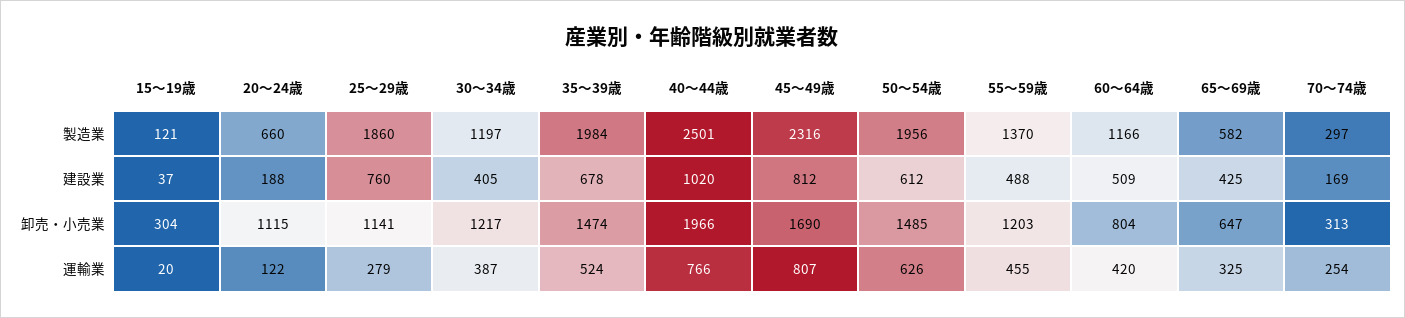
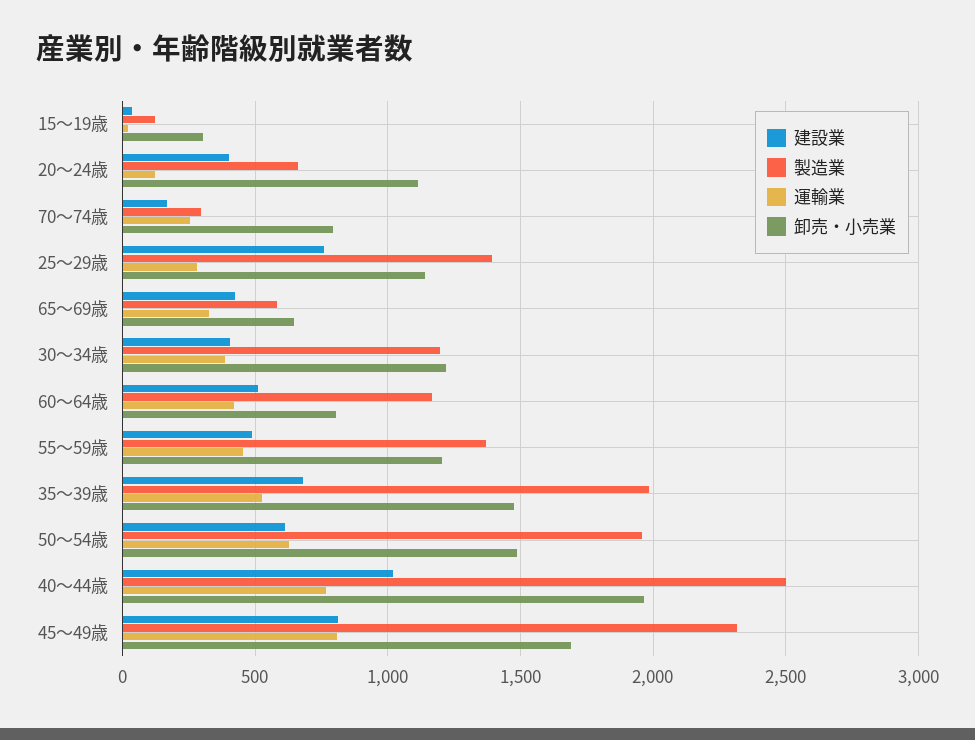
  {
    "製造業": {
      "15～19歳": 121,
      "20～24歳": 660,
-     "25～29歳": 1860,
+     "25～29歳": 1400,
      "30～34歳": 1197,
      "35～39歳": 1984,
      "40～44歳": 2501,
      "45～49歳": 2316,
      "50～54歳": 1956,
      "55～59歳": 1370,
      "60～64歳": 1166,
      "65～69歳": 582,
      "70～74歳": 297
    },
    "建設業": {
      "15～19歳": 37,
-     "20～24歳": 188,
+     "20～24歳": 400,
      "25～29歳": 760,
      "30～34歳": 405,
      "35～39歳": 678,
      "40～44歳": 1020,
      "45～49歳": 812,
      "50～54歳": 612,
      "55～59歳": 488,
      "60～64歳": 509,
      "65～69歳": 425,
      "70～74歳": 169
    },
    "卸売・小売業": {
      "15～19歳": 304,
      "20～24歳": 1115,
      "25～29歳": 1141,
      "30～34歳": 1217,
      "35～39歳": 1474,
      "40～44歳": 1966,
      "45～49歳": 1690,
      "50～54歳": 1485,
      "55～59歳": 1203,
      "60～64歳": 804,
      "65～69歳": 647,
-     "70～74歳": 313
+     "70～74歳": 800
    },
    "運輸業": {
      "15～19歳": 20,
      "20～24歳": 122,
      "25～29歳": 279,
      "30～34歳": 387,
      "35～39歳": 524,
      "40～44歳": 766,
      "45～49歳": 807,
      "50～54歳": 626,
      "55～59歳": 455,
      "60～64歳": 420,
      "65～69歳": 325,
      "70～74歳": 254
    }
  }

